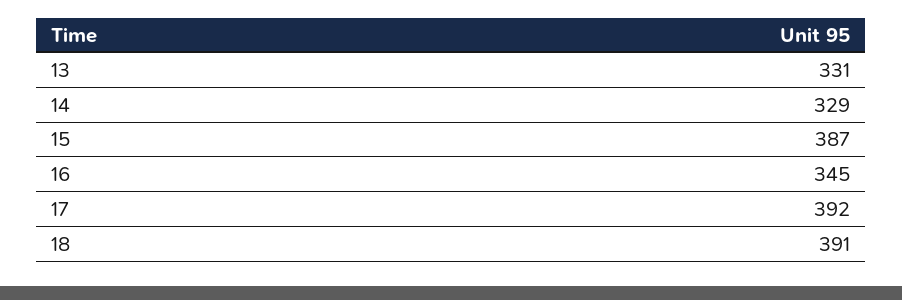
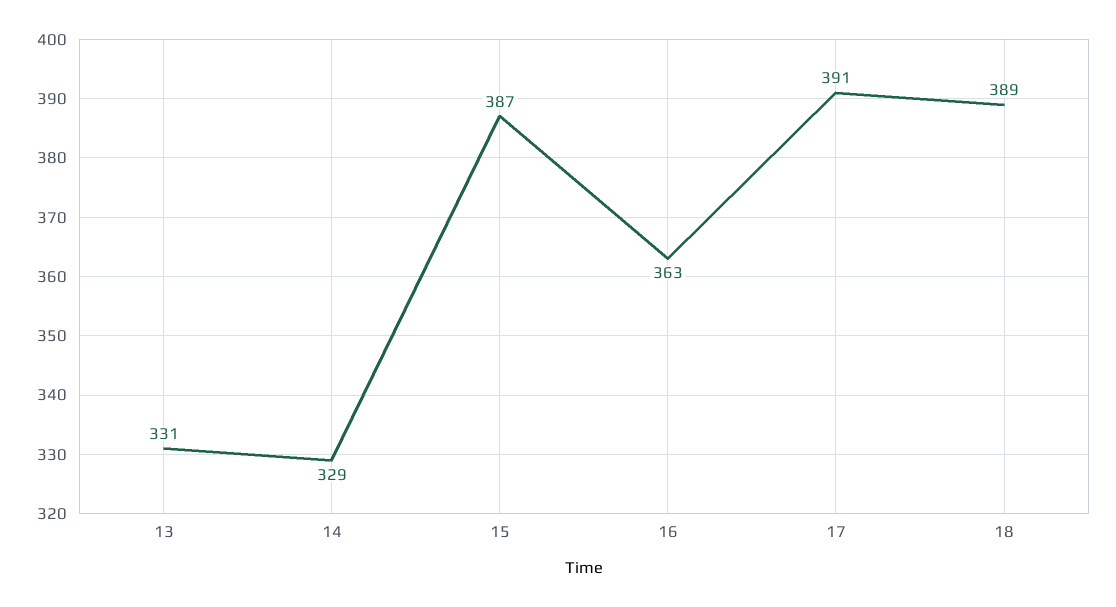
  {
    "13": 331,
    "14": 329,
    "15": 387,
-   "16": 345,
+   "16": 363,
-   "17": 392,
+   "17": 391,
-   "18": 391
+   "18": 389
  }

